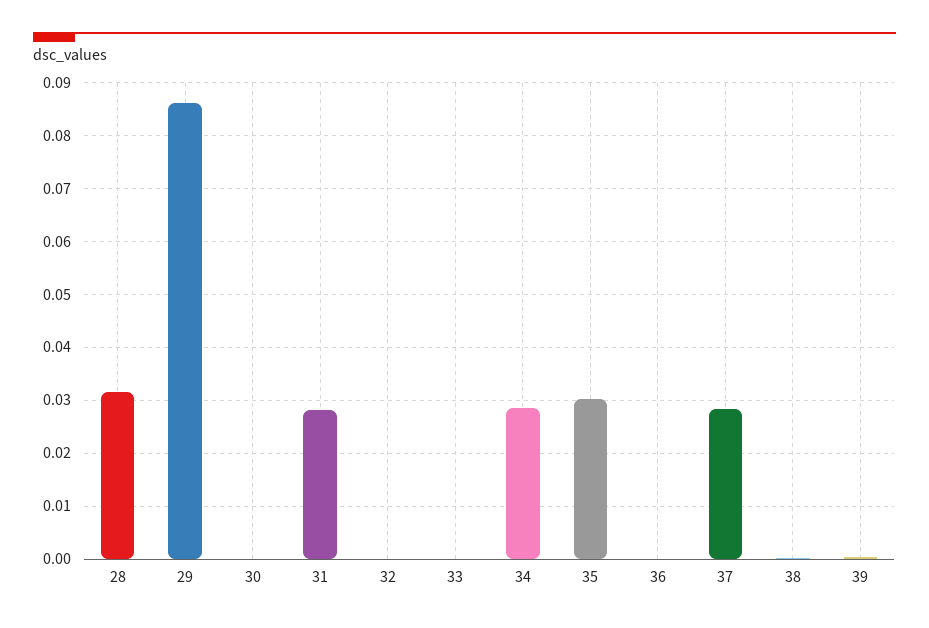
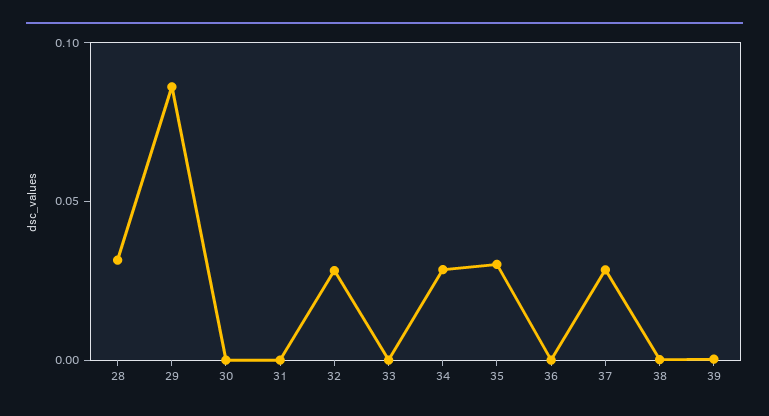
  {
    "28": 0.032,
    "29": 0.086,
    "30": 0,
-   "31": 0.028,
+   "31": 0,
-   "32": 0,
+   "32": 0.03,
    "33": 0,
    "34": 0.028,
    "35": 0.03,
    "36": 0,
    "37": 0.028,
    "38": 0,
    "39": 0
  }

